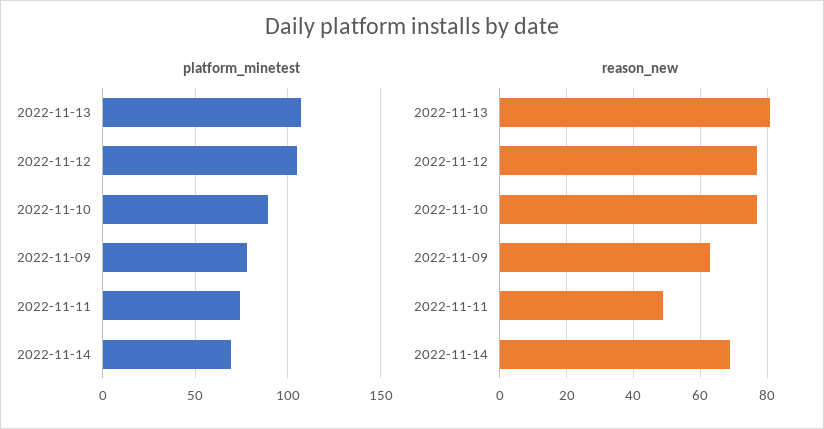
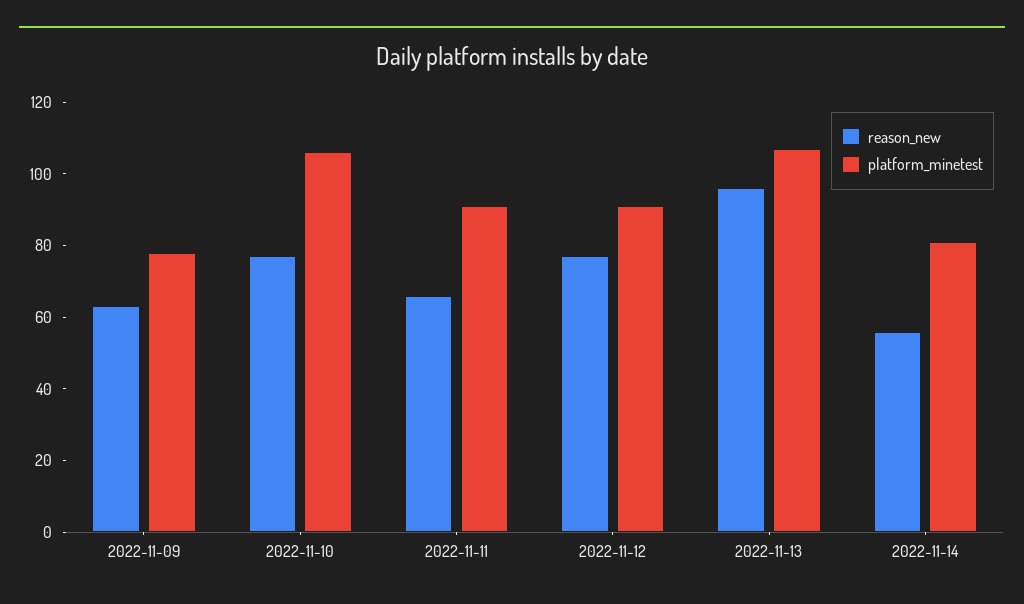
  {
    "platform_minetest": {
      "2022-11-13": 105,
-     "2022-11-12": 105,
+     "2022-11-12": 90,
-     "2022-11-10": 90,
+     "2022-11-10": 105,
      "2022-11-09": 80,
-     "2022-11-11": 75,
+     "2022-11-11": 90,
-     "2022-11-14": 70
+     "2022-11-14": 80
    },
    "reason_new": {
-     "2022-11-13": 80,
+     "2022-11-13": 95,
      "2022-11-12": 75,
      "2022-11-10": 75,
      "2022-11-09": 65,
-     "2022-11-11": 50,
+     "2022-11-11": 65,
-     "2022-11-14": 70
+     "2022-11-14": 55
    }
  }

